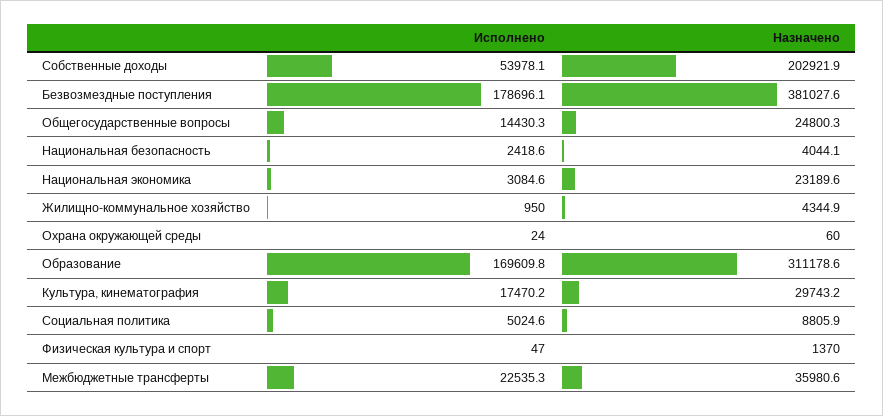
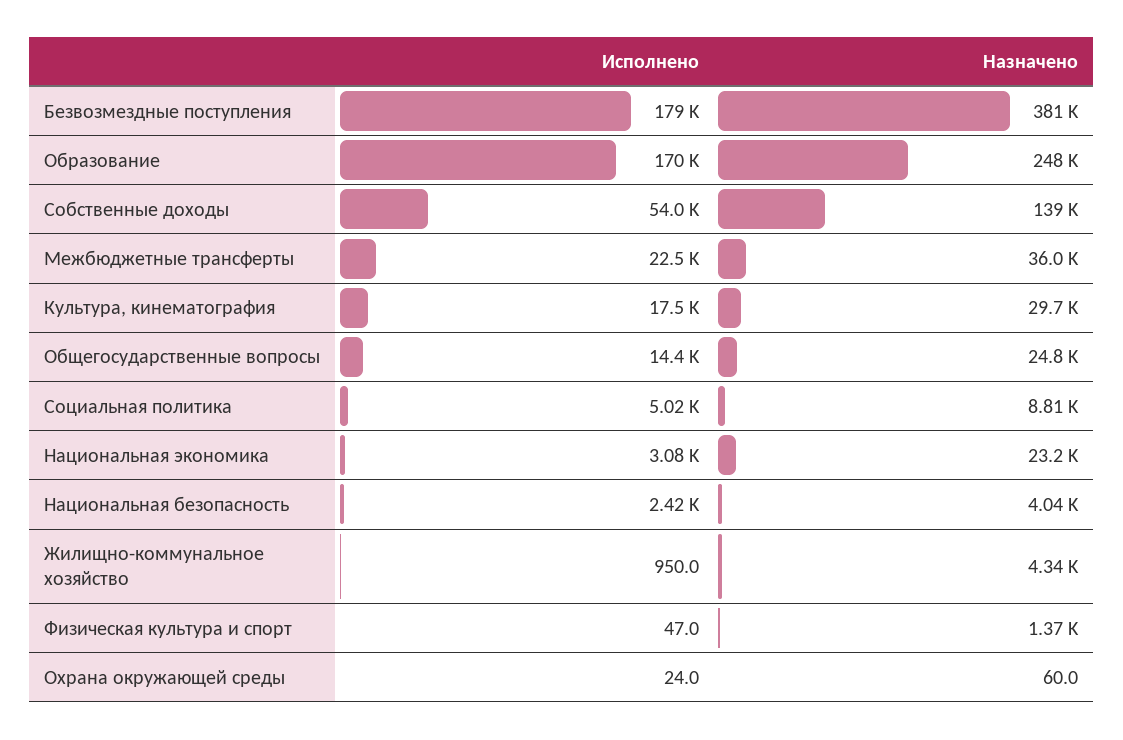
  {
    "Исполнено": {
      "Собственные доходы": 53978.1,
      "Безвозмездные поступления": 178696.1,
      "Общегосударственные вопросы": 14430.3,
      "Национальная безопасность": 2418.6,
      "Национальная экономика": 3084.6,
      "Жилищно-коммунальное хозяйство": 950,
      "Охрана окружающей среды": 24,
      "Образование": 169609.8,
      "Культура, кинематография": 17470.2,
      "Социальная политика": 5024.6,
      "Физическая культура и спорт": 47,
      "Межбюджетные трансферты": 22535.3
    },
    "Назначено": {
-     "Собственные доходы": 202921.9,
+     "Собственные доходы": 139000,
      "Безвозмездные поступления": 381027.6,
      "Общегосударственные вопросы": 24800.3,
      "Национальная безопасность": 4044.1,
      "Национальная экономика": 23189.6,
      "Жилищно-коммунальное хозяйство": 4344.9,
      "Охрана окружающей среды": 60,
-     "Образование": 311178.6,
+     "Образование": 248000,
      "Культура, кинематография": 29743.2,
      "Социальная политика": 8805.9,
      "Физическая культура и спорт": 1370,
      "Межбюджетные трансферты": 35980.6
    }
  }

